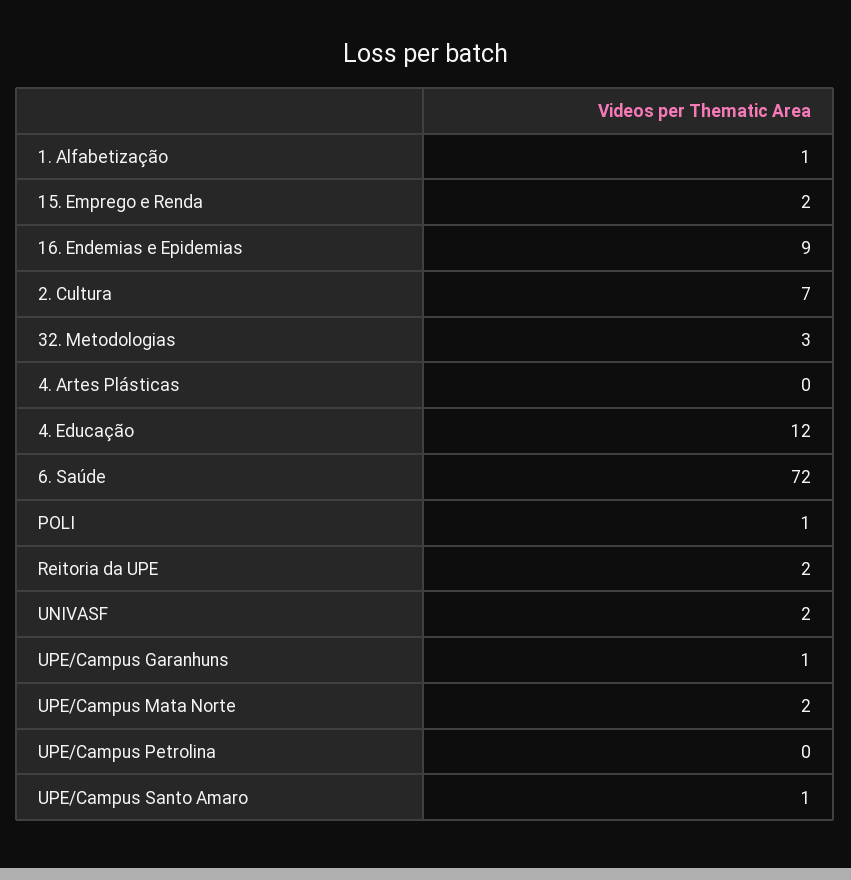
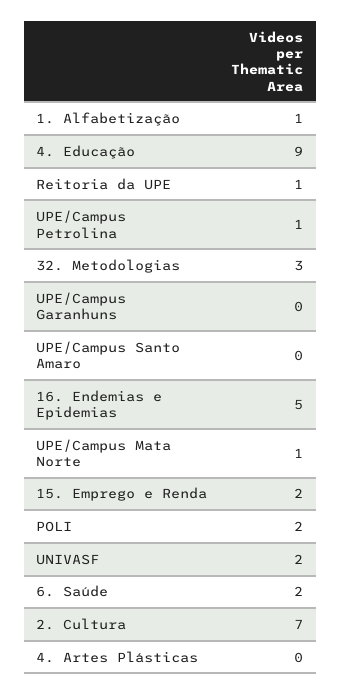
  {
    "1. Alfabetização": 1,
    "15. Emprego e Renda": 2,
-   "16. Endemias e Epidemias": 9,
+   "16. Endemias e Epidemias": 5,
    "2. Cultura": 7,
    "32. Metodologias": 3,
    "4. Artes Plásticas": 0,
-   "4. Educação": 12,
+   "4. Educação": 9,
-   "6. Saúde": 72,
+   "6. Saúde": 2,
-   "POLI": 1,
+   "POLI": 2,
-   "Reitoria da UPE": 2,
+   "Reitoria da UPE": 1,
    "UNIVASF": 2,
-   "UPE/Campus Garanhuns": 1,
+   "UPE/Campus Garanhuns": 0,
-   "UPE/Campus Mata Norte": 2,
+   "UPE/Campus Mata Norte": 1,
-   "UPE/Campus Petrolina": 0,
+   "UPE/Campus Petrolina": 1,
-   "UPE/Campus Santo Amaro": 1
+   "UPE/Campus Santo Amaro": 0
  }

